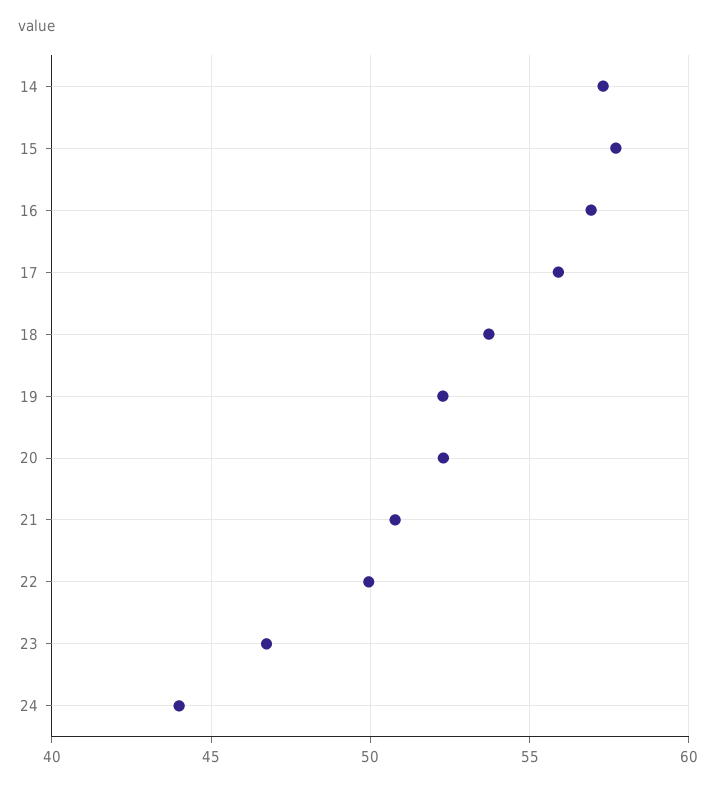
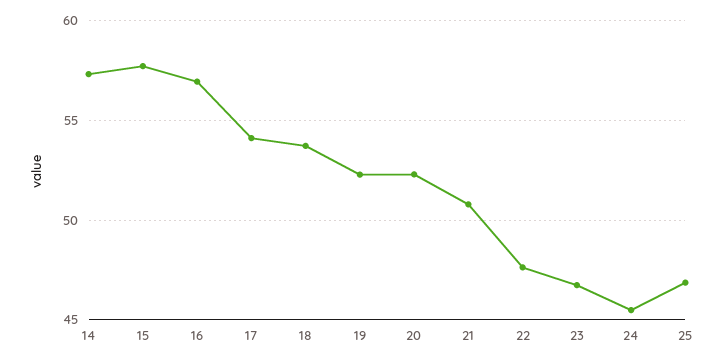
  {
    "14": 57.5,
    "15": 57.5,
    "16": 57,
-   "17": 56,
+   "17": 54,
    "18": 53.5,
    "19": 52.5,
    "20": 52.5,
    "21": 51,
-   "22": 50,
+   "22": 47.5,
    "23": 46.5,
-   "24": 44
+   "24": 45.5,
+   "25": 47
  }

